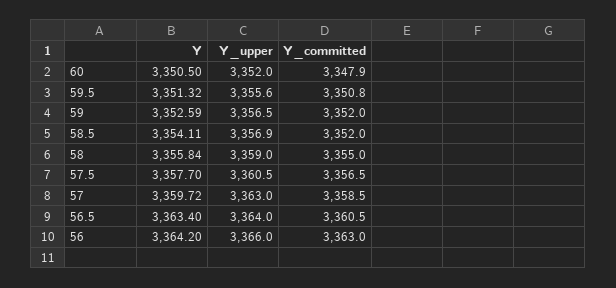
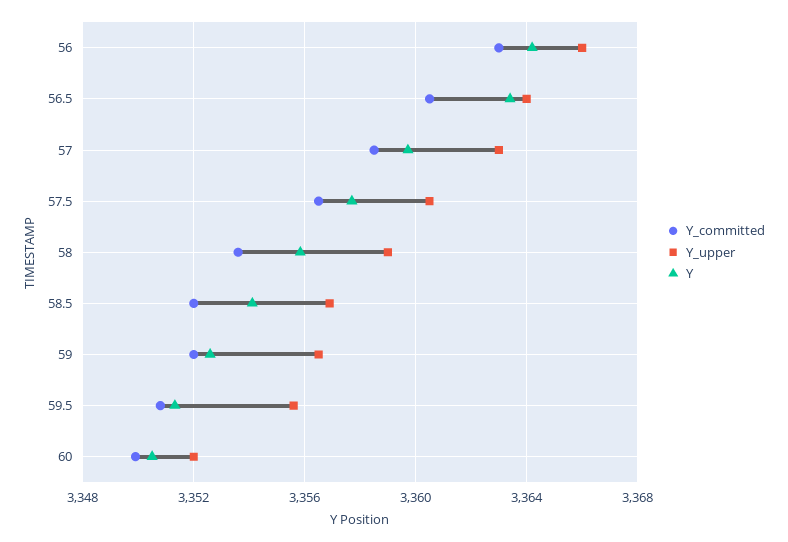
  {
    "Y": {
      "60": 3350.5,
      "59.5": 3351.32,
      "59": 3352.59,
      "58.5": 3354.11,
      "58": 3355.84,
      "57.5": 3357.7,
      "57": 3359.72,
      "56.5": 3363.4,
      "56": 3364.2
    },
    "Y_upper": {
      "60": 3352,
      "59.5": 3355.6,
      "59": 3356.5,
      "58.5": 3356.9,
      "58": 3359,
      "57.5": 3360.5,
      "57": 3363,
      "56.5": 3364,
      "56": 3366
    },
    "Y_committed": {
-     "60": 3347.9,
+     "60": 3350,
      "59.5": 3350.8,
      "59": 3352,
      "58.5": 3352,
-     "58": 3355,
+     "58": 3353.5,
      "57.5": 3356.5,
      "57": 3358.5,
      "56.5": 3360.5,
      "56": 3363
    }
  }

